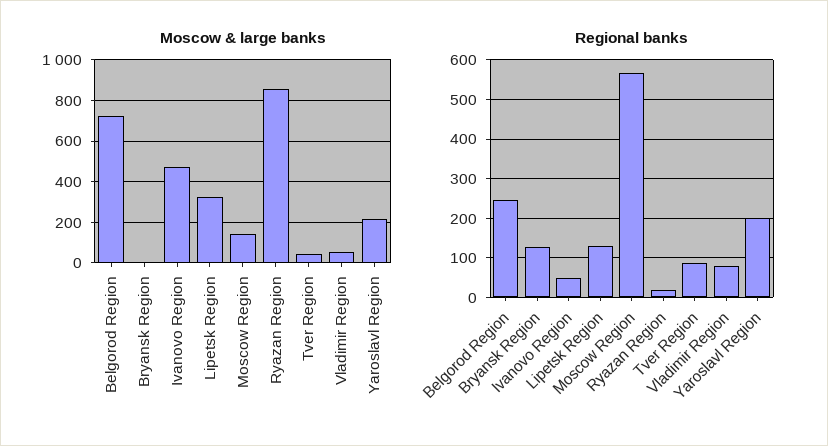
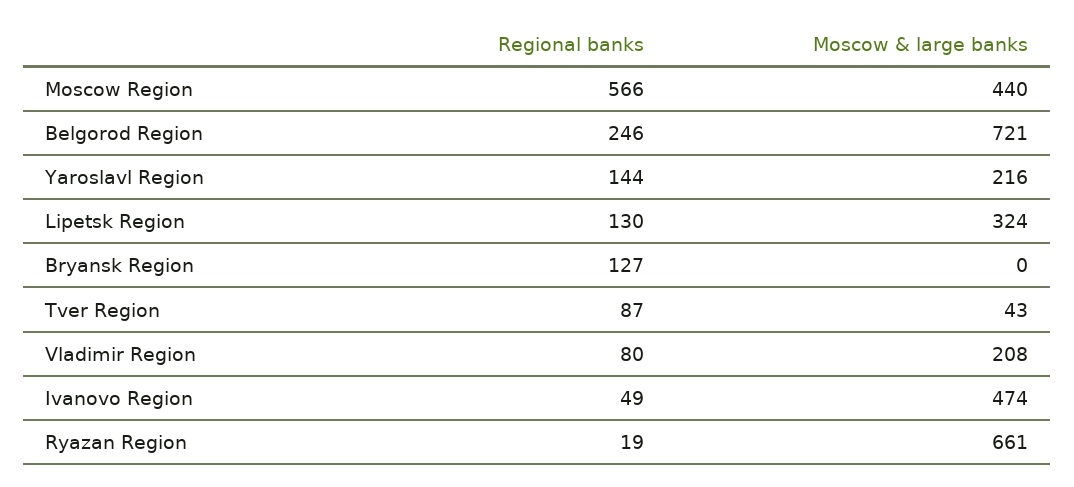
  {
    "Moscow & large banks": {
      "Belgorod Region": 721,
      "Bryansk Region": 0,
      "Ivanovo Region": 474,
      "Lipetsk Region": 324,
-     "Moscow Region": 150,
+     "Moscow Region": 440,
-     "Ryazan Region": 850,
+     "Ryazan Region": 661,
      "Tver Region": 43,
-     "Vladimir Region": 50,
+     "Vladimir Region": 208,
      "Yaroslavl Region": 216
    },
    "Regional banks": {
      "Belgorod Region": 246,
      "Bryansk Region": 127,
      "Ivanovo Region": 49,
      "Lipetsk Region": 130,
      "Moscow Region": 566,
      "Ryazan Region": 19,
      "Tver Region": 87,
      "Vladimir Region": 80,
-     "Yaroslavl Region": 200
+     "Yaroslavl Region": 144
    }
  }

